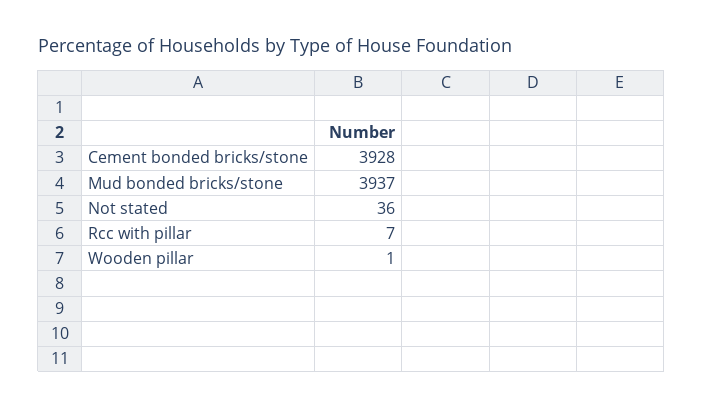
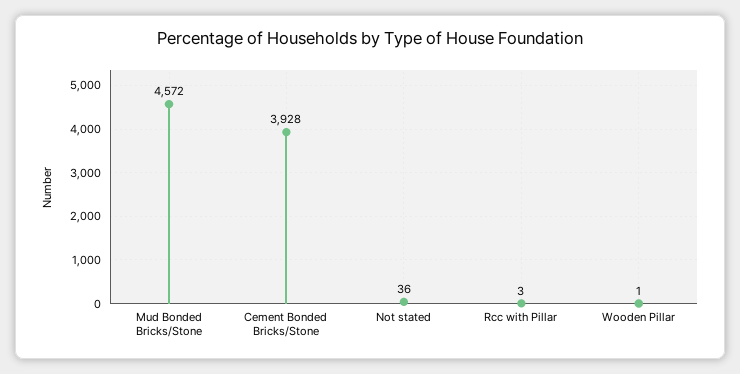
  {
    "Cement bonded bricks/stone": 3928,
-   "Mud bonded bricks/stone": 3937,
+   "Mud bonded bricks/stone": 4572,
    "Not stated": 36,
-   "Rcc with pillar": 7,
+   "Rcc with pillar": 3,
    "Wooden pillar": 1
  }

